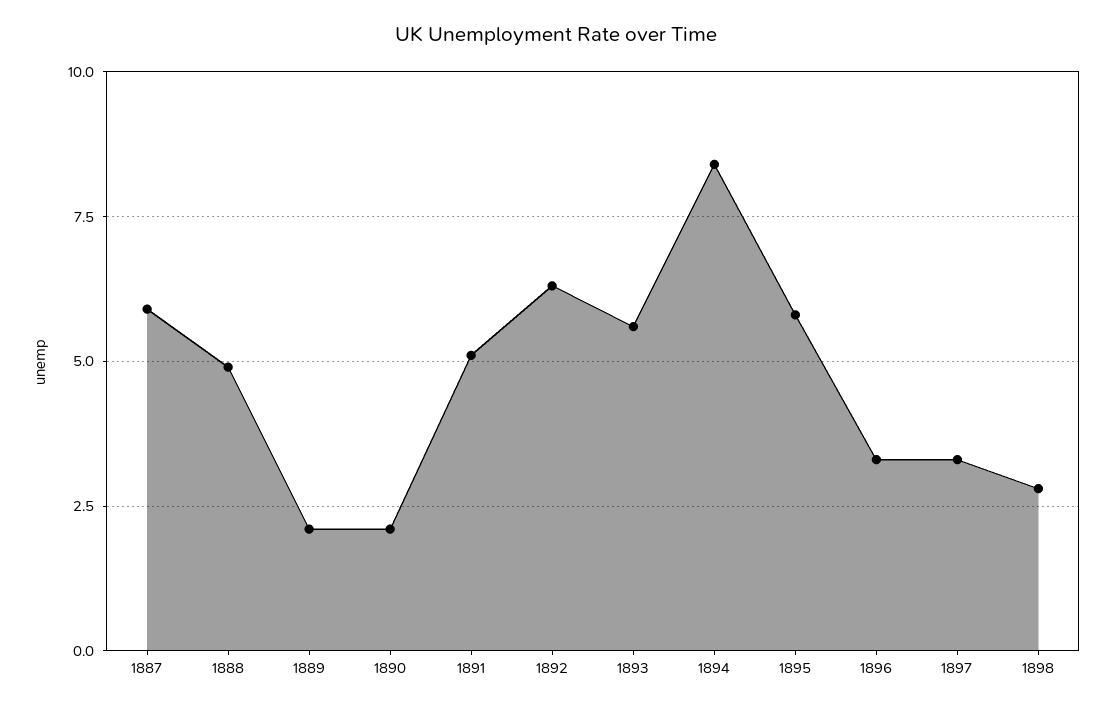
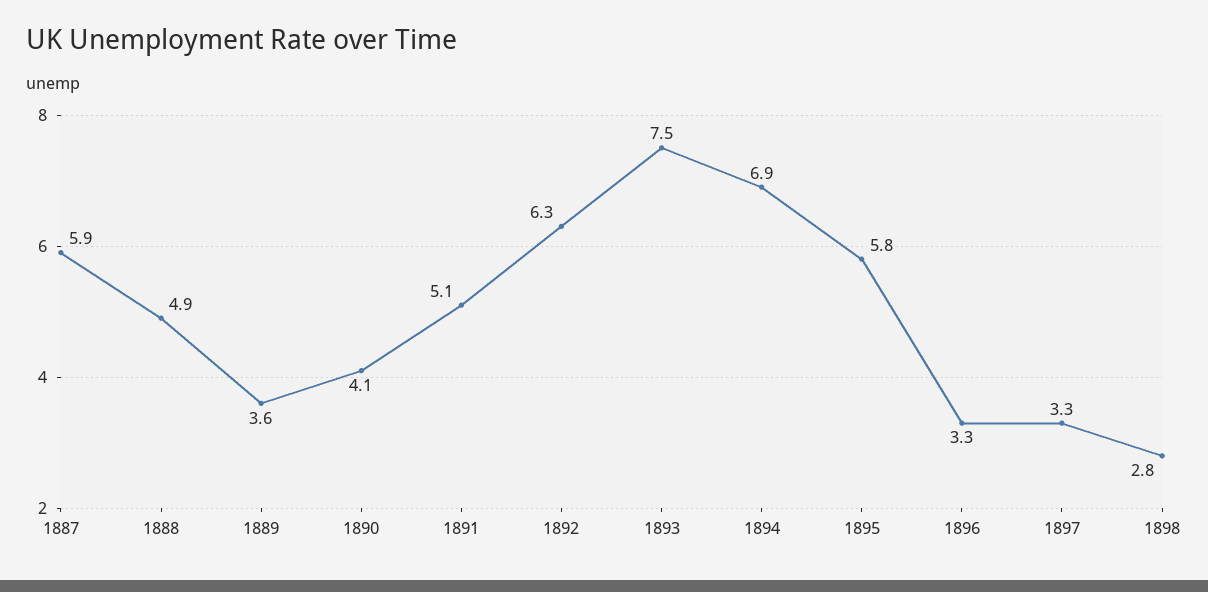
  {
    "1887": 5.9,
    "1888": 4.9,
-   "1889": 2,
+   "1889": 3.6,
-   "1890": 2,
+   "1890": 4.1,
    "1891": 5.1,
    "1892": 6.3,
-   "1893": 5.5,
+   "1893": 7.5,
-   "1894": 8.5,
+   "1894": 6.9,
    "1895": 5.8,
    "1896": 3.3,
    "1897": 3.3,
    "1898": 2.8
  }

